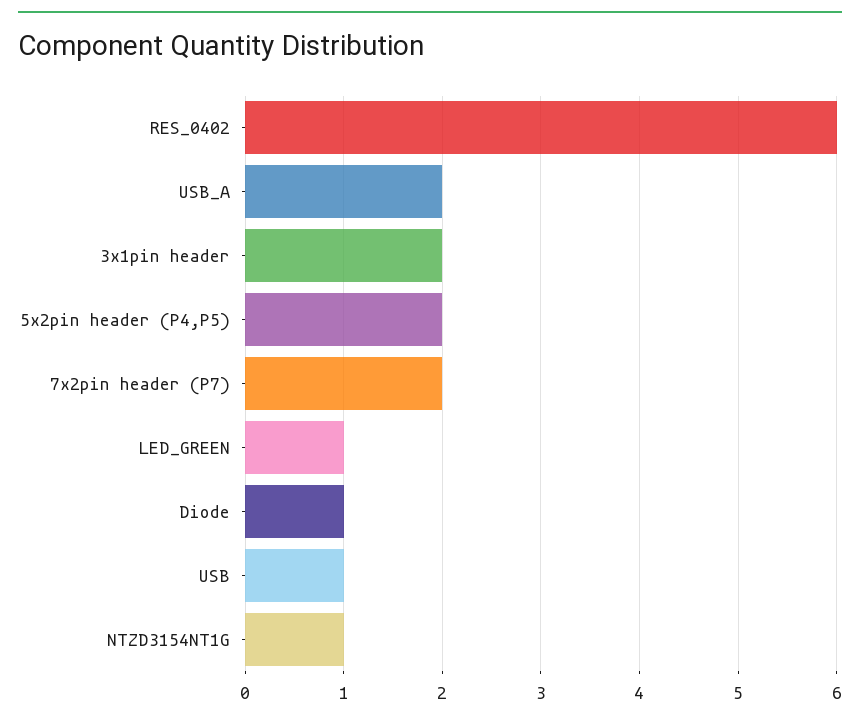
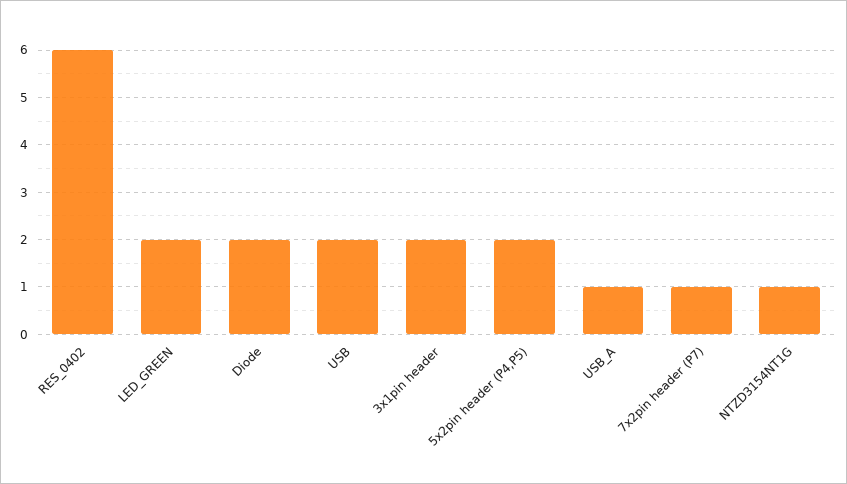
  {
    "RES_0402": 6,
-   "USB_A": 2,
+   "USB_A": 1,
    "3x1pin header": 2,
    "5x2pin header (P4,P5)": 2,
-   "7x2pin header (P7)": 2,
+   "7x2pin header (P7)": 1,
-   "LED_GREEN": 1,
+   "LED_GREEN": 2,
-   "Diode": 1,
+   "Diode": 2,
-   "USB": 1,
+   "USB": 2,
    "NTZD3154NT1G": 1
  }

